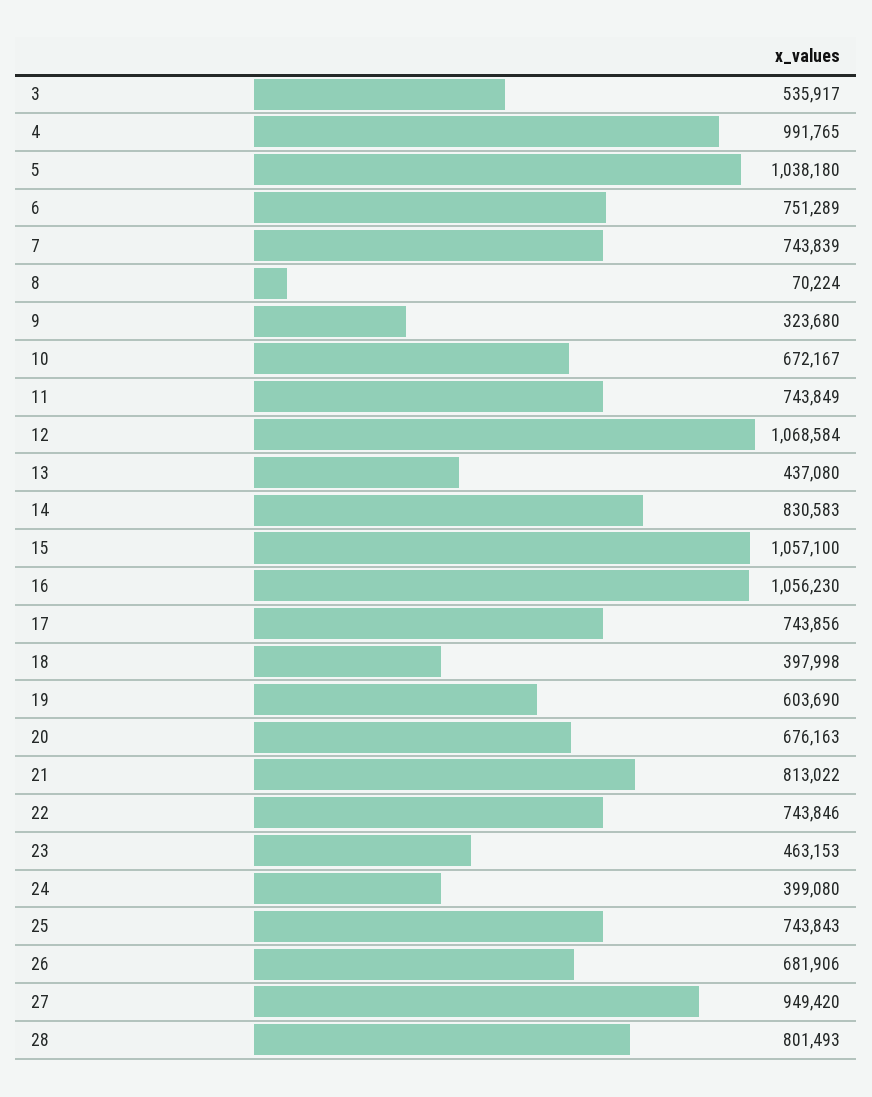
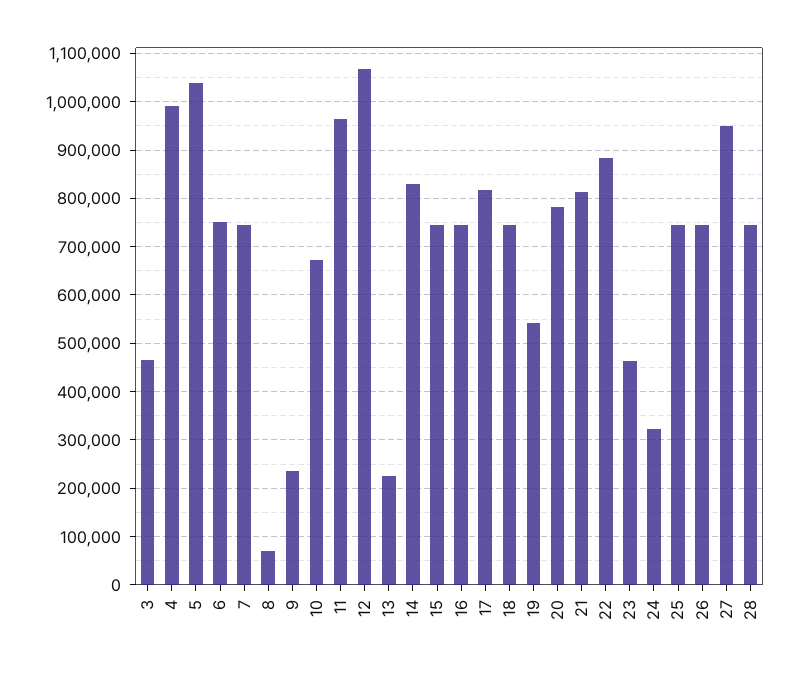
  {
-   "3": 535917,
+   "3": 460000,
    "4": 991765,
    "5": 1038180,
    "6": 751289,
    "7": 743839,
    "8": 70224,
-   "9": 323680,
+   "9": 240000,
    "10": 672167,
-   "11": 743849,
+   "11": 960000,
    "12": 1068584,
-   "13": 437080,
+   "13": 220000,
    "14": 830583,
-   "15": 1057100,
+   "15": 740000,
-   "16": 1056230,
+   "16": 740000,
-   "17": 743856,
+   "17": 820000,
-   "18": 397998,
+   "18": 740000,
-   "19": 603690,
+   "19": 540000,
-   "20": 676163,
+   "20": 780000,
    "21": 813022,
-   "22": 743846,
+   "22": 880000,
    "23": 463153,
-   "24": 399080,
+   "24": 320000,
    "25": 743843,
-   "26": 681906,
+   "26": 740000,
    "27": 949420,
-   "28": 801493
+   "28": 740000
  }

